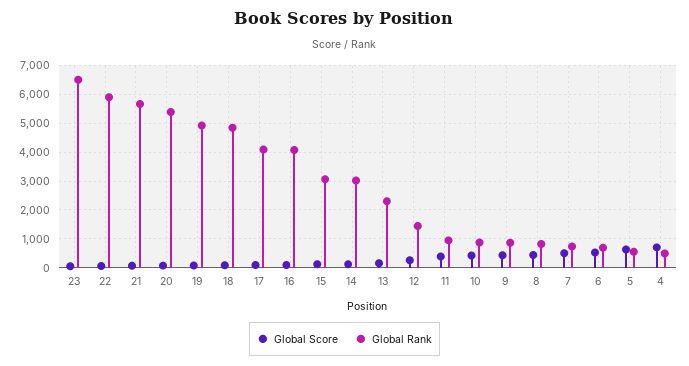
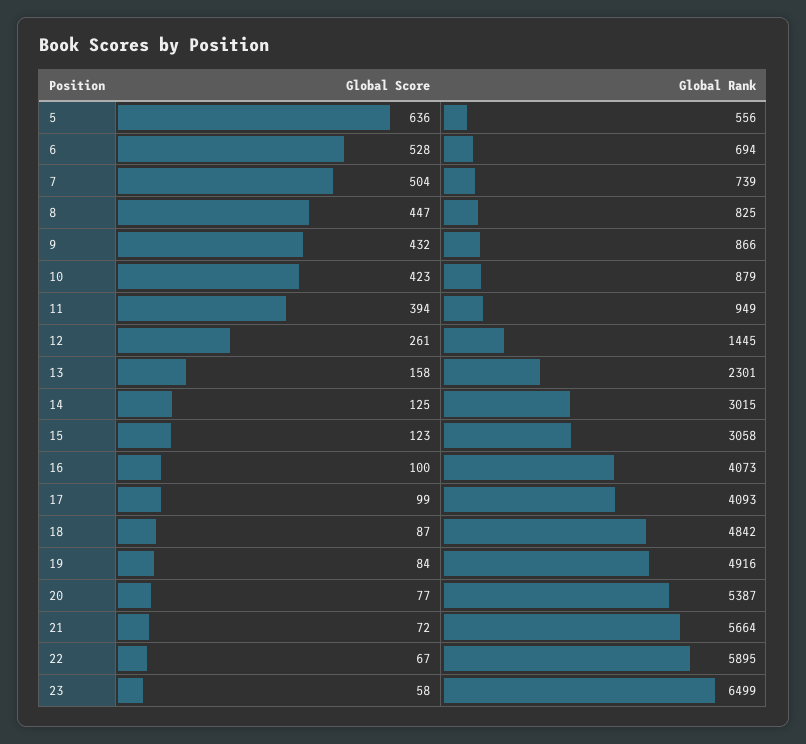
  {
    "Global Score": {
      "23": 58,
      "22": 67,
      "21": 72,
      "20": 77,
      "19": 84,
      "18": 87,
      "17": 99,
      "16": 100,
      "15": 123,
      "14": 125,
      "13": 158,
      "12": 261,
      "11": 394,
      "10": 423,
      "9": 432,
      "8": 447,
      "7": 504,
      "6": 528,
-     "5": 636,
+     "5": 636
-     "4": 750
    },
    "Global Rank": {
      "23": 6499,
      "22": 5895,
      "21": 5664,
      "20": 5387,
      "19": 4916,
      "18": 4842,
      "17": 4093,
      "16": 4073,
      "15": 3058,
      "14": 3015,
      "13": 2301,
      "12": 1445,
      "11": 949,
      "10": 879,
      "9": 866,
      "8": 825,
      "7": 739,
      "6": 694,
-     "5": 556,
+     "5": 556
-     "4": 500
    }
  }

